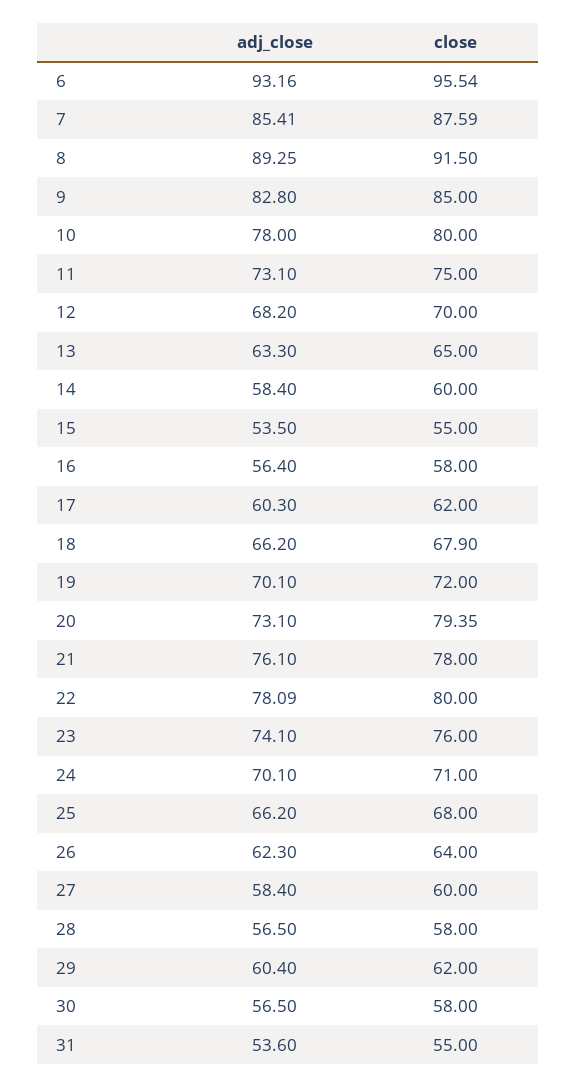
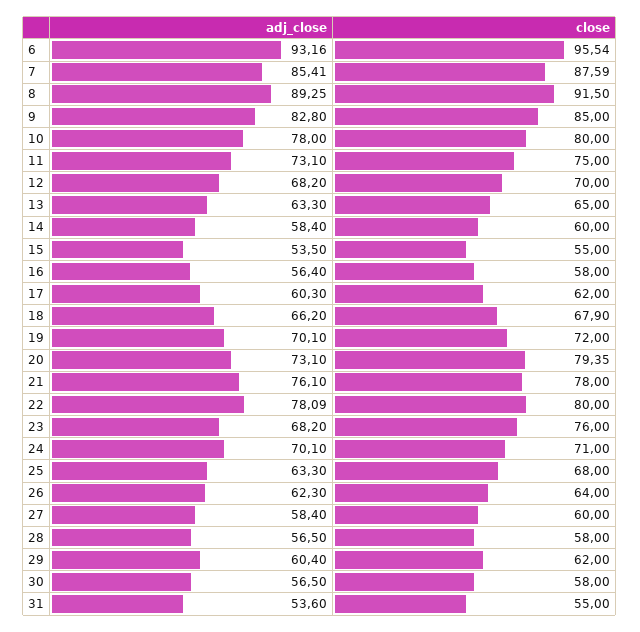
  {
    "adj_close": {
      "6": 93.16,
      "7": 85.41,
      "8": 89.25,
      "9": 82.8,
      "10": 78,
      "11": 73.1,
      "12": 68.2,
      "13": 63.3,
      "14": 58.4,
      "15": 53.5,
      "16": 56.4,
      "17": 60.3,
      "18": 66.2,
      "19": 70.1,
      "20": 73.1,
      "21": 76.1,
      "22": 78.09,
-     "23": 74.1,
+     "23": 68.2,
      "24": 70.1,
-     "25": 66.2,
+     "25": 63.3,
      "26": 62.3,
      "27": 58.4,
      "28": 56.5,
      "29": 60.4,
      "30": 56.5,
      "31": 53.6
    },
    "close": {
      "6": 95.54,
      "7": 87.59,
      "8": 91.5,
      "9": 85,
      "10": 80,
      "11": 75,
      "12": 70,
      "13": 65,
      "14": 60,
      "15": 55,
      "16": 58,
      "17": 62,
      "18": 67.9,
      "19": 72,
      "20": 79.35,
      "21": 78,
      "22": 80,
      "23": 76,
      "24": 71,
      "25": 68,
      "26": 64,
      "27": 60,
      "28": 58,
      "29": 62,
      "30": 58,
      "31": 55
    }
  }

